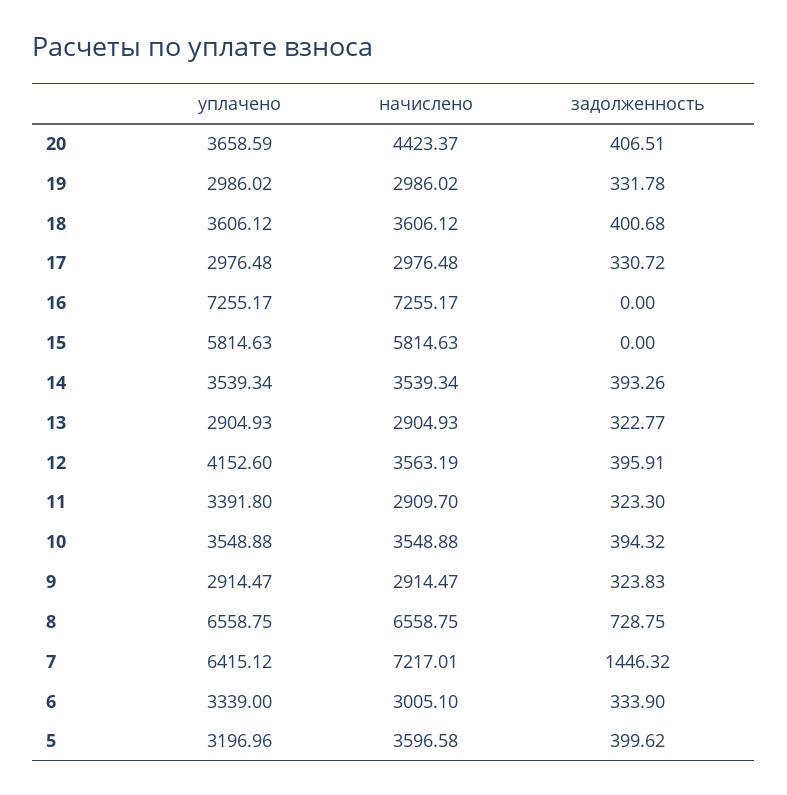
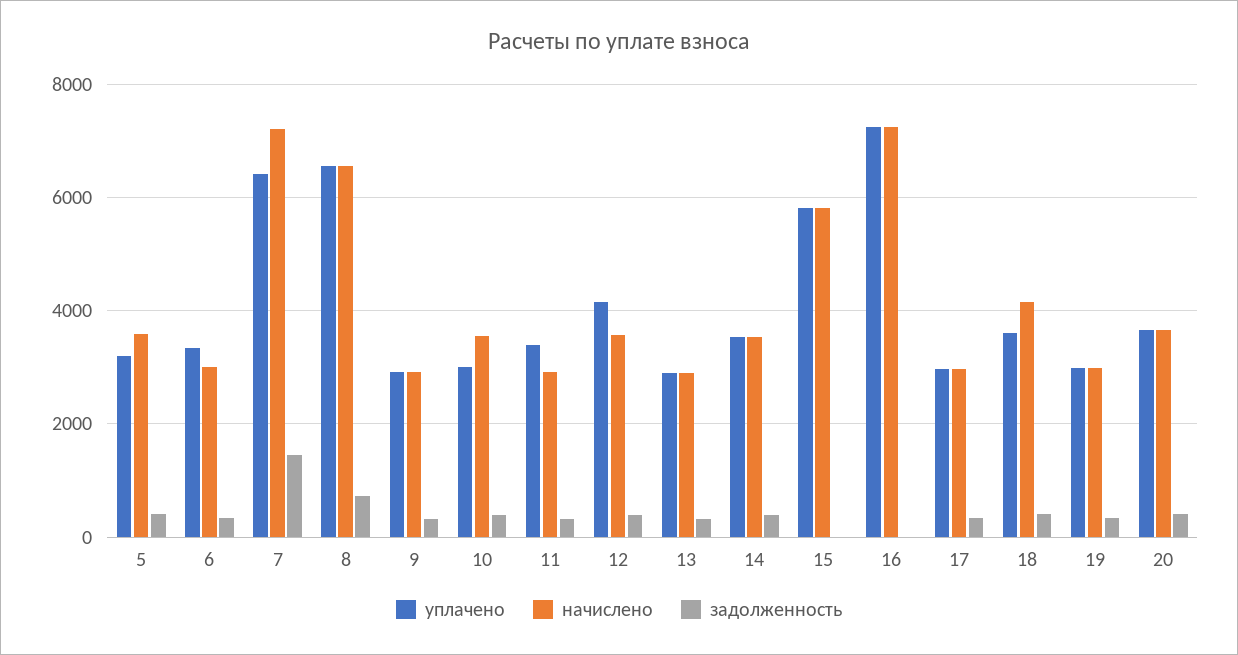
  {
    "уплачено": {
      "20": 3658.59,
      "19": 2986.02,
      "18": 3606.12,
      "17": 2976.48,
      "16": 7255.17,
      "15": 5814.63,
      "14": 3539.34,
      "13": 2904.93,
      "12": 4152.6,
      "11": 3391.8,
-     "10": 3548.88,
+     "10": 3000,
      "9": 2914.47,
      "8": 6558.75,
      "7": 6415.12,
      "6": 3339,
      "5": 3196.96
    },
    "начислено": {
-     "20": 4423.37,
+     "20": 3600,
      "19": 2986.02,
-     "18": 3606.12,
+     "18": 4200,
      "17": 2976.48,
      "16": 7255.17,
      "15": 5814.63,
      "14": 3539.34,
      "13": 2904.93,
      "12": 3563.19,
      "11": 2909.7,
      "10": 3548.88,
      "9": 2914.47,
      "8": 6558.75,
      "7": 7217.01,
      "6": 3005.1,
      "5": 3596.58
    },
    "задолженность": {
      "20": 406.51,
      "19": 331.78,
      "18": 400.68,
      "17": 330.72,
      "16": 0,
      "15": 0,
      "14": 393.26,
      "13": 322.77,
      "12": 395.91,
      "11": 323.3,
      "10": 394.32,
      "9": 323.83,
      "8": 728.75,
      "7": 1446.32,
      "6": 333.9,
      "5": 399.62
    }
  }

